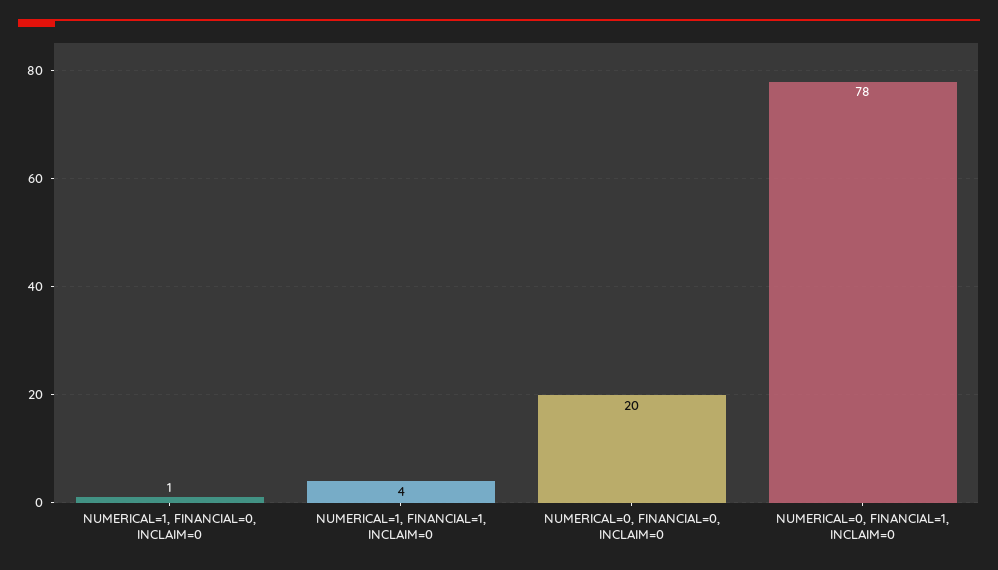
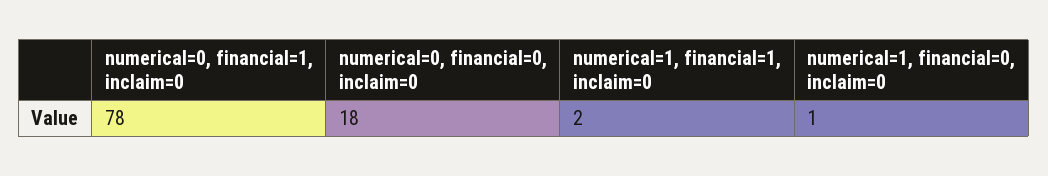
  {
    "NUMERICAL=1, FINANCIAL=0, INCLAIM=0": 1,
-   "NUMERICAL=1, FINANCIAL=1, INCLAIM=0": 4,
+   "NUMERICAL=1, FINANCIAL=1, INCLAIM=0": 2,
-   "NUMERICAL=0, FINANCIAL=0, INCLAIM=0": 20,
+   "NUMERICAL=0, FINANCIAL=0, INCLAIM=0": 18,
    "NUMERICAL=0, FINANCIAL=1, INCLAIM=0": 78
  }

